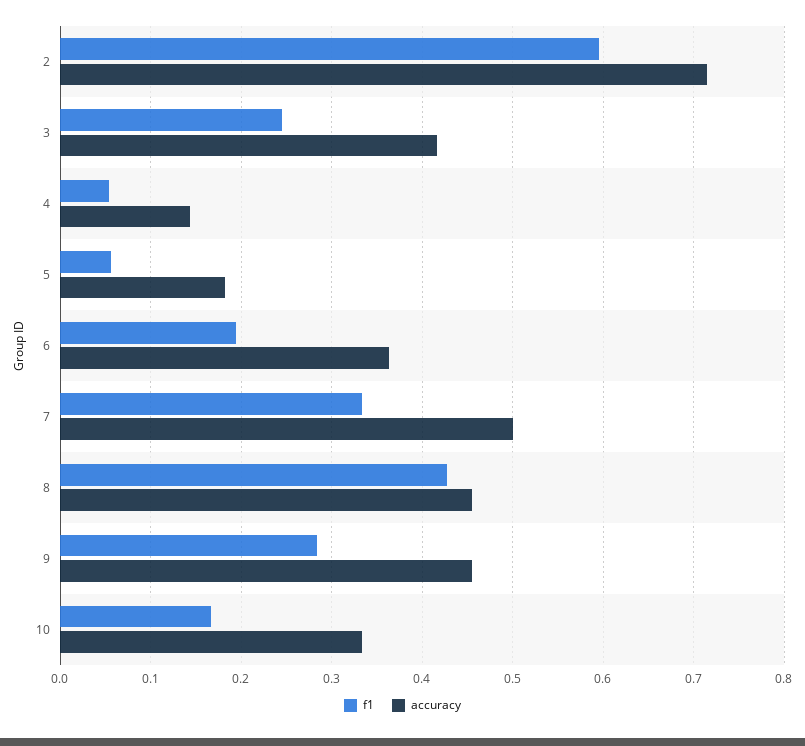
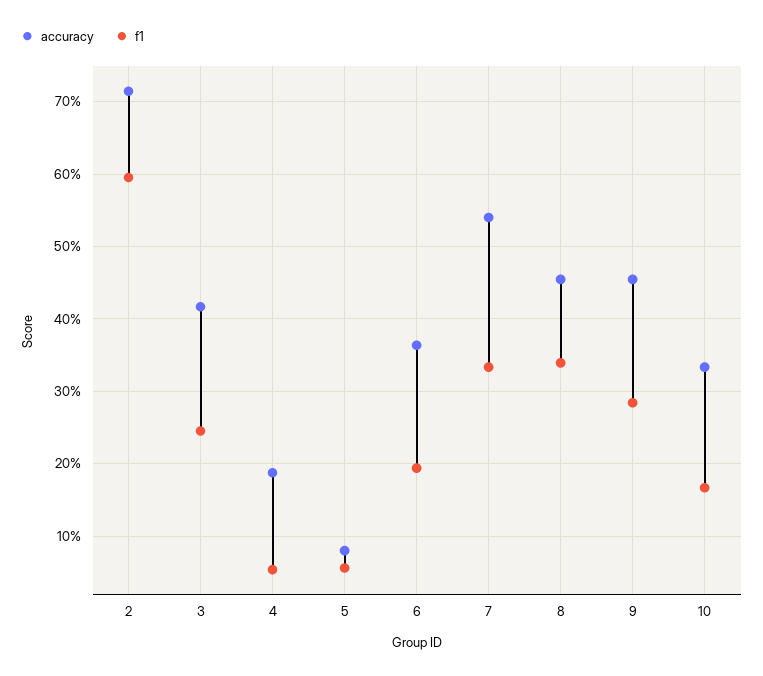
  {
    "f1": {
      "2": 0.6,
      "3": 0.25,
      "4": 0.05,
      "5": 0.06,
      "6": 0.19,
      "7": 0.33,
-     "8": 0.43,
+     "8": 0.34,
      "9": 0.28,
      "10": 0.17
    },
    "accuracy": {
      "2": 0.71,
      "3": 0.42,
-     "4": 0.14,
+     "4": 0.19,
-     "5": 0.18,
+     "5": 0.08,
      "6": 0.36,
-     "7": 0.5,
+     "7": 0.54,
      "8": 0.45,
      "9": 0.45,
      "10": 0.33
    }
  }

